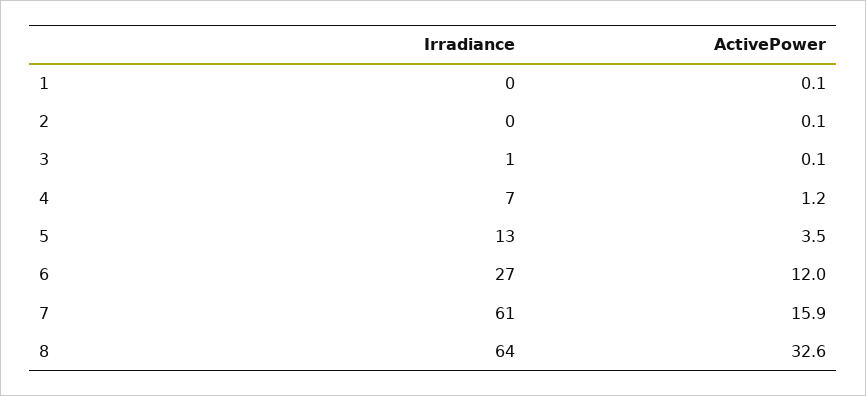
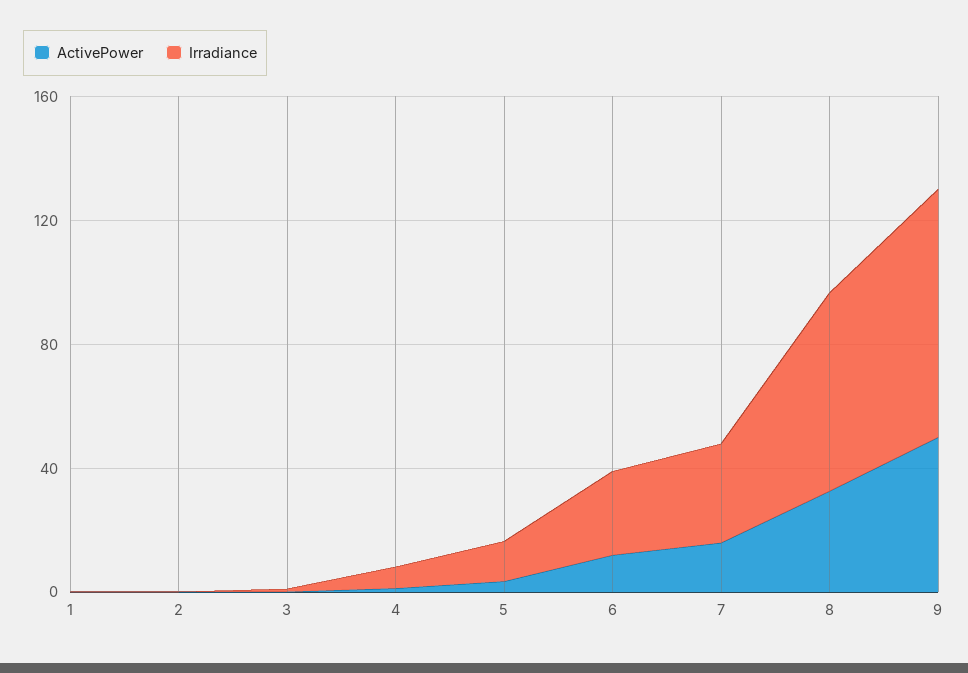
  {
    "Irradiance": {
      "1": 0,
      "2": 0,
      "3": 1,
      "4": 7,
      "5": 13,
      "6": 27,
-     "7": 61,
+     "7": 30,
-     "8": 64
+     "8": 64,
+     "9": 80
    },
    "ActivePower": {
      "1": 0.1,
      "2": 0.1,
      "3": 0.1,
      "4": 1.2,
      "5": 3.5,
      "6": 12,
      "7": 15.9,
-     "8": 32.6
+     "8": 32.6,
+     "9": 50
    }
  }

